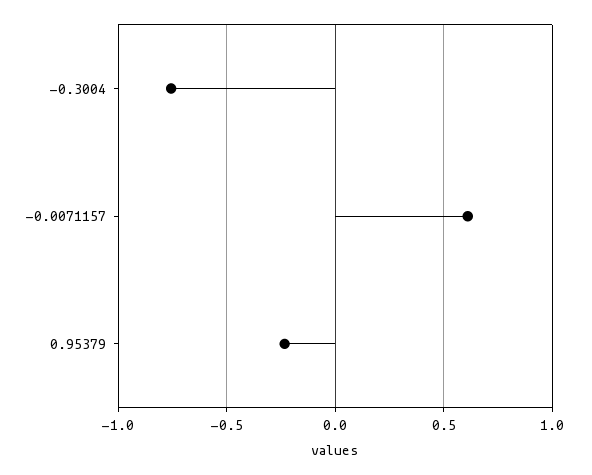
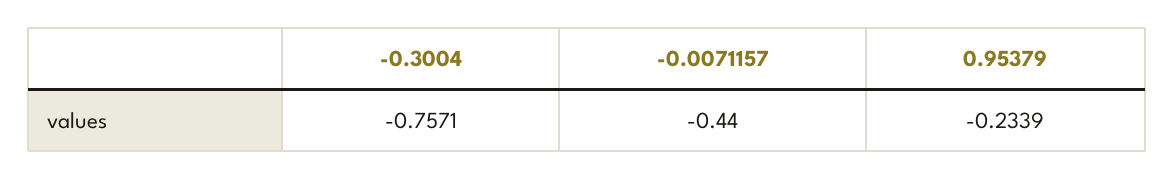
  {
    "-0.3004": -0.7571,
-   "-0.0071157": 0.6,
+   "-0.0071157": -0.44,
    "0.95379": -0.2339
  }

